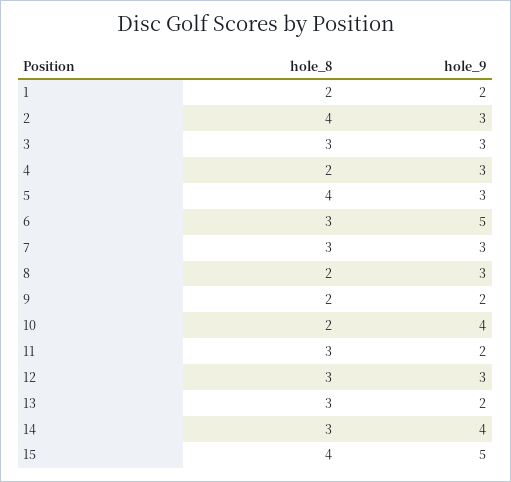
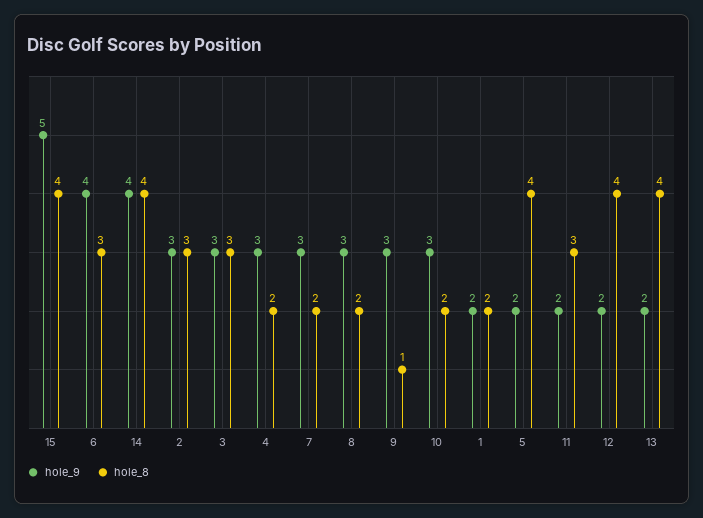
  {
    "hole_8": {
      "1": 2,
-     "2": 4,
+     "2": 3,
      "3": 3,
      "4": 2,
      "5": 4,
      "6": 3,
-     "7": 3,
+     "7": 2,
      "8": 2,
-     "9": 2,
+     "9": 1,
      "10": 2,
      "11": 3,
-     "12": 3,
+     "12": 4,
-     "13": 3,
+     "13": 4,
-     "14": 3,
+     "14": 4,
      "15": 4
    },
    "hole_9": {
      "1": 2,
      "2": 3,
      "3": 3,
      "4": 3,
-     "5": 3,
+     "5": 2,
-     "6": 5,
+     "6": 4,
      "7": 3,
      "8": 3,
-     "9": 2,
+     "9": 3,
-     "10": 4,
+     "10": 3,
      "11": 2,
-     "12": 3,
+     "12": 2,
      "13": 2,
      "14": 4,
      "15": 5
    }
  }

